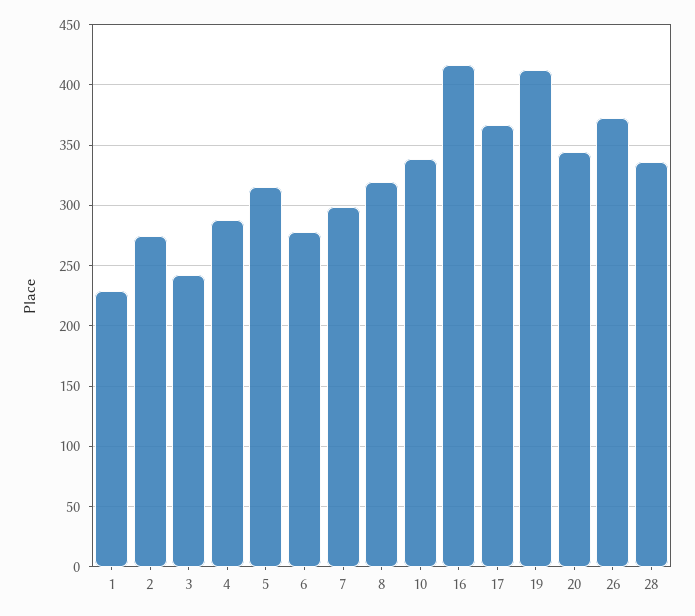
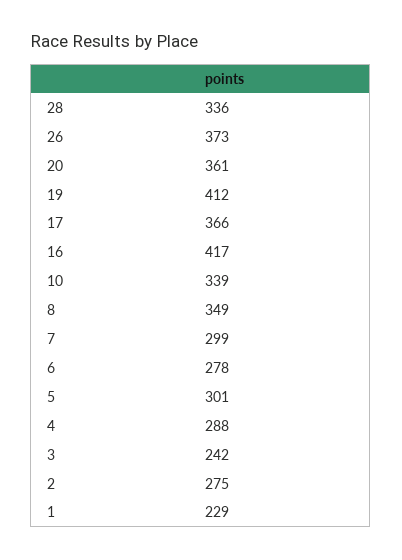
  {
    "1": 229,
    "2": 275,
    "3": 242,
    "4": 288,
-   "5": 315,
+   "5": 301,
    "6": 278,
    "7": 299,
-   "8": 320,
+   "8": 349,
    "10": 339,
    "16": 417,
    "17": 366,
    "19": 412,
-   "20": 345,
+   "20": 361,
    "26": 373,
    "28": 336
  }

